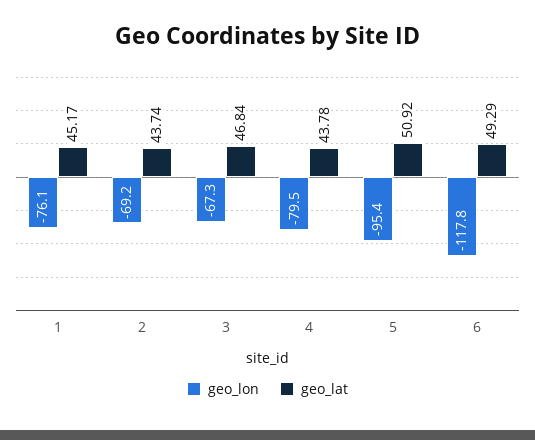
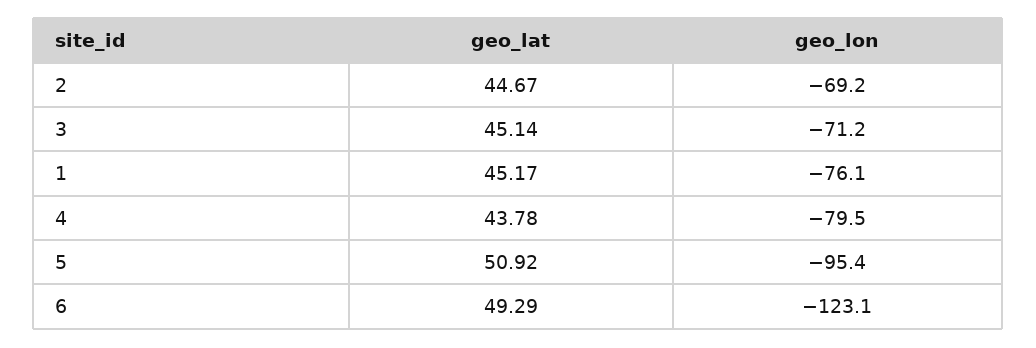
  {
    "geo_lon": {
      "1": -76.1,
      "2": -69.2,
-     "3": -67.3,
+     "3": -71.2,
      "4": -79.5,
      "5": -95.4,
-     "6": -117.8
+     "6": -123.1
    },
    "geo_lat": {
      "1": 45.17,
-     "2": 43.74,
+     "2": 44.67,
-     "3": 46.84,
+     "3": 45.14,
      "4": 43.78,
      "5": 50.92,
      "6": 49.29
    }
  }

